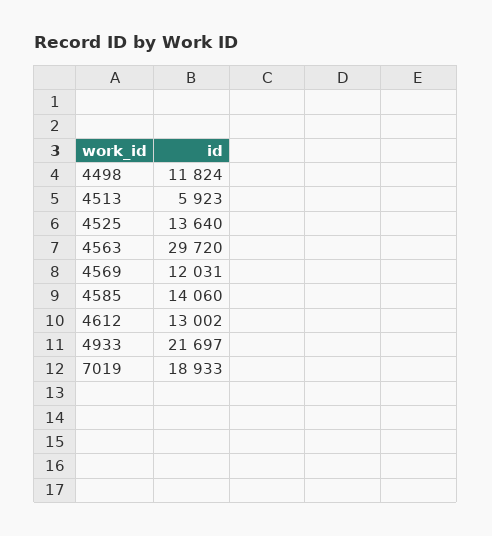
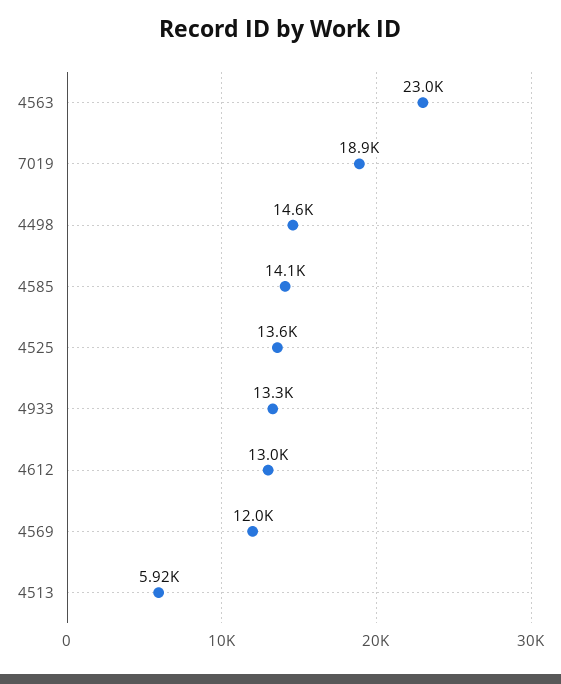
  {
-   "4498": 11824,
+   "4498": 14600,
    "4513": 5923,
    "4525": 13640,
-   "4563": 29720,
+   "4563": 23000,
    "4569": 12031,
    "4585": 14060,
    "4612": 13002,
-   "4933": 21697,
+   "4933": 13300,
    "7019": 18933
  }

